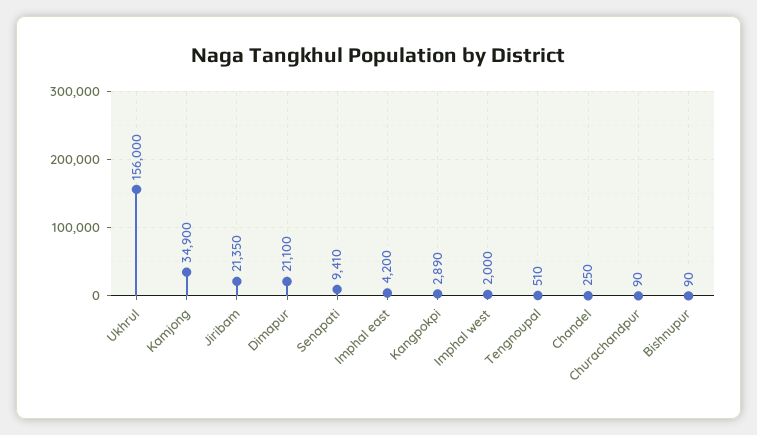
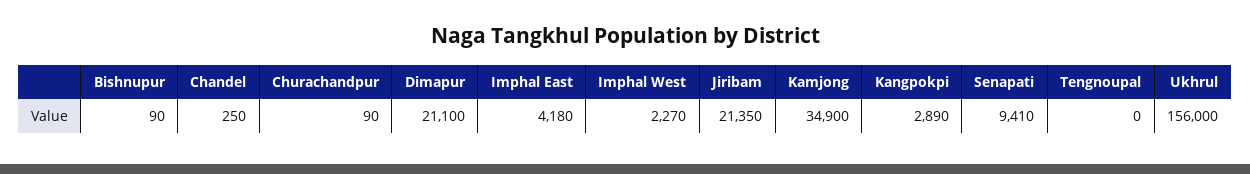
  {
    "Ukhrul": 156000,
    "Kamjong": 34900,
    "Jiribam": 21350,
    "Dimapur": 21100,
    "Senapati": 9410,
-   "Imphal east": 4200,
+   "Imphal east": 4180,
    "Kangpokpi": 2890,
-   "Imphal west": 2000,
+   "Imphal west": 2270,
-   "Tengnoupal": 510,
+   "Tengnoupal": 0,
    "Chandel": 250,
    "Churachandpur": 90,
    "Bishnupur": 90
  }

